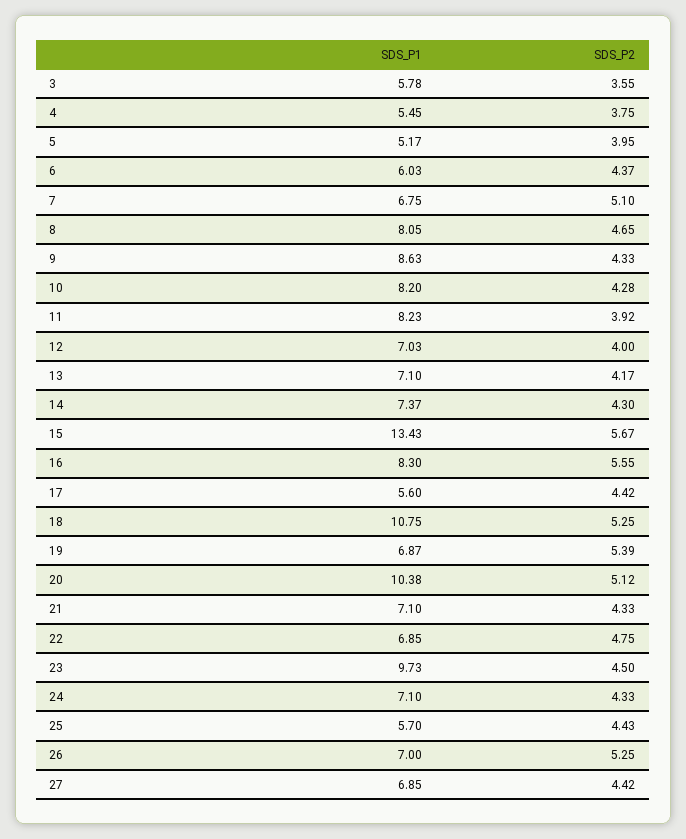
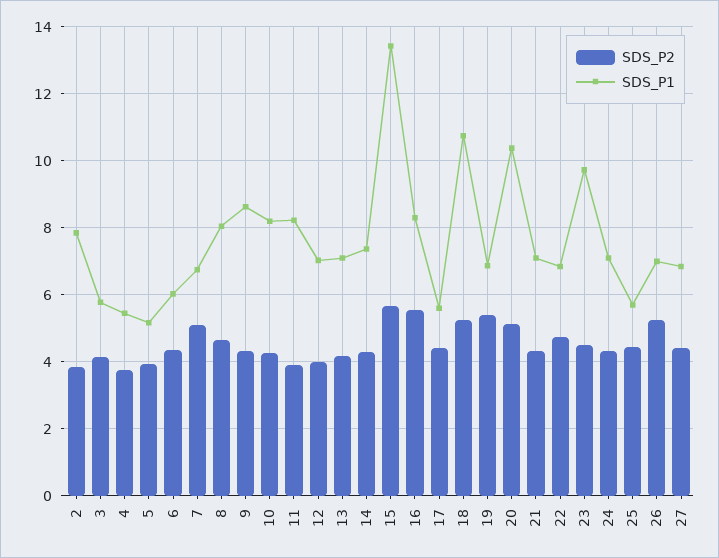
  {
    "SDS_P1": {
      "3": 5.78,
      "4": 5.45,
      "5": 5.17,
      "6": 6.03,
      "7": 6.75,
      "8": 8.05,
      "9": 8.63,
      "10": 8.2,
      "11": 8.23,
      "12": 7.03,
      "13": 7.1,
      "14": 7.37,
      "15": 13.43,
      "16": 8.3,
      "17": 5.6,
      "18": 10.75,
      "19": 6.87,
      "20": 10.38,
      "21": 7.1,
      "22": 6.85,
      "23": 9.73,
      "24": 7.1,
      "25": 5.7,
      "26": 7,
-     "27": 6.85
+     "27": 6.85,
+     "2": 7.8
    },
    "SDS_P2": {
-     "3": 3.55,
+     "3": 4.2,
      "4": 3.75,
      "5": 3.95,
      "6": 4.37,
      "7": 5.1,
      "8": 4.65,
      "9": 4.33,
      "10": 4.28,
      "11": 3.92,
      "12": 4,
      "13": 4.17,
      "14": 4.3,
      "15": 5.67,
      "16": 5.55,
      "17": 4.42,
      "18": 5.25,
      "19": 5.39,
      "20": 5.12,
      "21": 4.33,
      "22": 4.75,
      "23": 4.5,
      "24": 4.33,
      "25": 4.43,
      "26": 5.25,
-     "27": 4.42
+     "27": 4.42,
+     "2": 3.8
    }
  }

